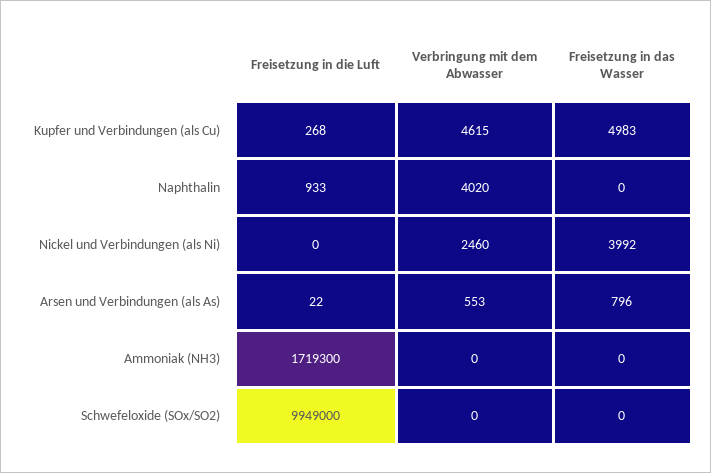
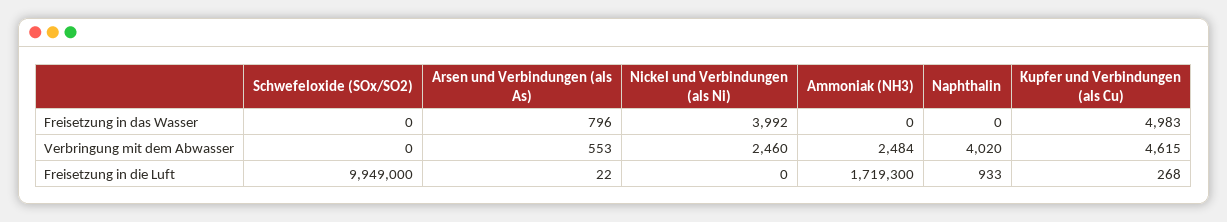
  {
    "Freisetzung in die Luft": {
      "Kupfer und Verbindungen (als Cu)": 268,
      "Naphthalin": 933,
      "Nickel und Verbindungen (als Ni)": 0,
      "Arsen und Verbindungen (als As)": 22,
      "Ammoniak (NH3)": 1719300,
      "Schwefeloxide (SOx/SO2)": 9949000
    },
    "Verbringung mit dem Abwasser": {
      "Kupfer und Verbindungen (als Cu)": 4615,
      "Naphthalin": 4020,
      "Nickel und Verbindungen (als Ni)": 2460,
      "Arsen und Verbindungen (als As)": 553,
-     "Ammoniak (NH3)": 0,
+     "Ammoniak (NH3)": 2484,
      "Schwefeloxide (SOx/SO2)": 0
    },
    "Freisetzung in das Wasser": {
      "Kupfer und Verbindungen (als Cu)": 4983,
      "Naphthalin": 0,
      "Nickel und Verbindungen (als Ni)": 3992,
      "Arsen und Verbindungen (als As)": 796,
      "Ammoniak (NH3)": 0,
      "Schwefeloxide (SOx/SO2)": 0
    }
  }

